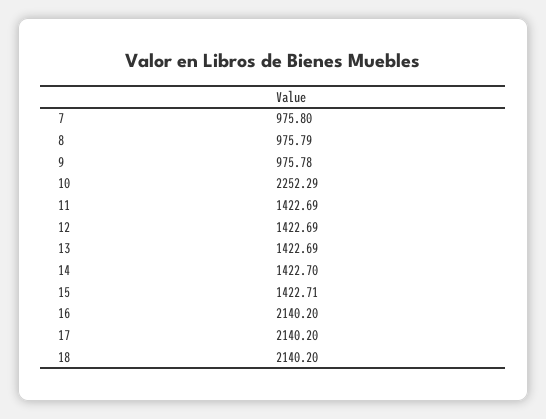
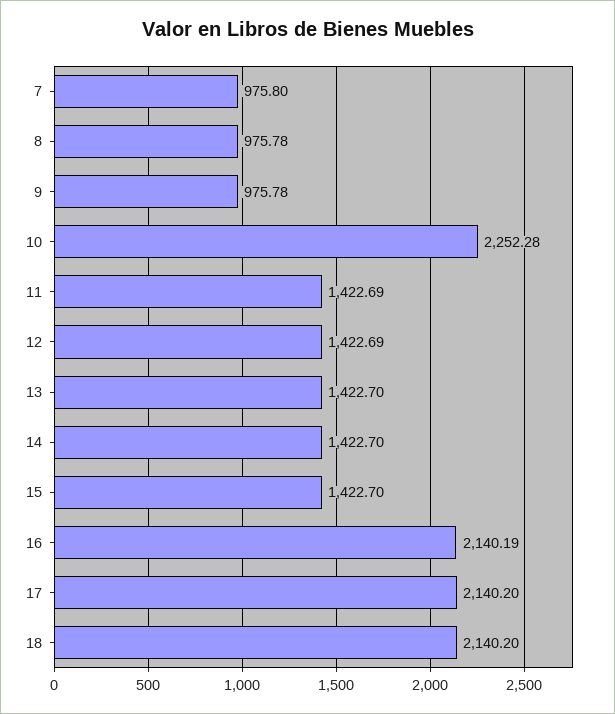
  {
    "7": 975.8,
-   "8": 975.79,
+   "8": 975.78,
    "9": 975.78,
-   "10": 2252.29,
+   "10": 2252.28,
    "11": 1422.69,
    "12": 1422.69,
-   "13": 1422.69,
+   "13": 1422.7,
    "14": 1422.7,
-   "15": 1422.71,
+   "15": 1422.7,
-   "16": 2140.2,
+   "16": 2140.19,
    "17": 2140.2,
    "18": 2140.2
  }

